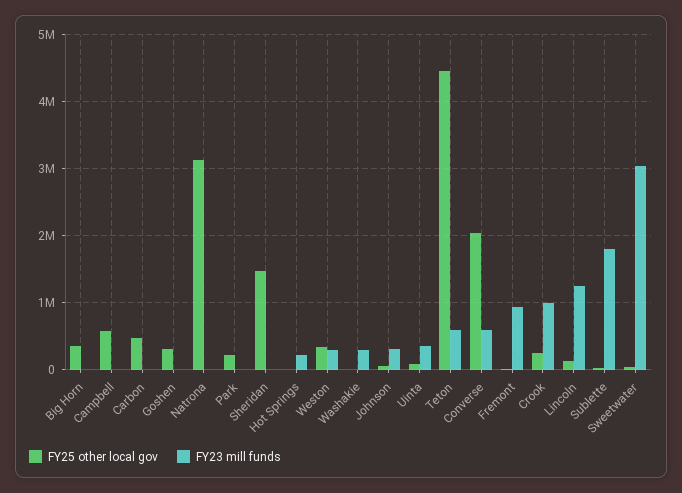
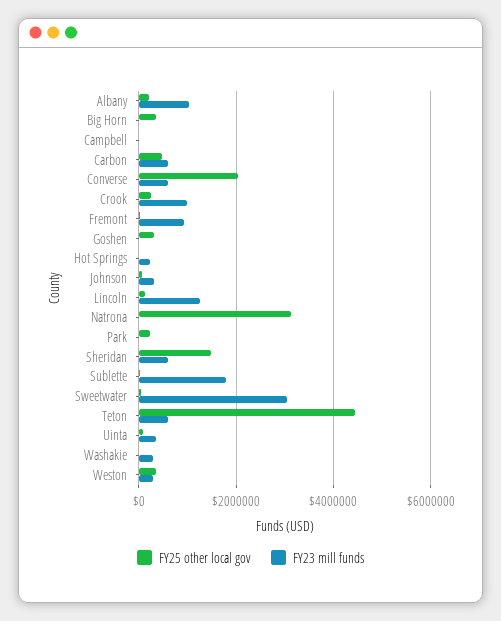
  {
    "FY25 other local gov": {
      "Big Horn": 400000,
-     "Campbell": 600000,
+     "Campbell": 0,
      "Carbon": 500000,
      "Goshen": 300000,
      "Natrona": 3100000,
      "Park": 200000,
      "Sheridan": 1500000,
      "Hot Springs": 0,
      "Weston": 300000,
      "Washakie": 0,
      "Johnson": 100000,
      "Uinta": 100000,
      "Teton": 4500000,
      "Converse": 2000000,
      "Fremont": 0,
      "Crook": 200000,
      "Lincoln": 100000,
      "Sublette": 0,
-     "Sweetwater": 0
+     "Sweetwater": 0,
+     "Albany": 200000
    },
    "FY23 mill funds": {
      "Big Horn": 0,
      "Campbell": 0,
-     "Carbon": 0,
+     "Carbon": 600000,
      "Goshen": 0,
      "Natrona": 0,
      "Park": 0,
-     "Sheridan": 0,
+     "Sheridan": 600000,
      "Hot Springs": 200000,
      "Weston": 300000,
      "Washakie": 300000,
      "Johnson": 300000,
      "Uinta": 400000,
      "Teton": 600000,
      "Converse": 600000,
      "Fremont": 900000,
      "Crook": 1000000,
      "Lincoln": 1200000,
      "Sublette": 1800000,
-     "Sweetwater": 3000000
+     "Sweetwater": 3000000,
+     "Albany": 1000000
    }
  }

